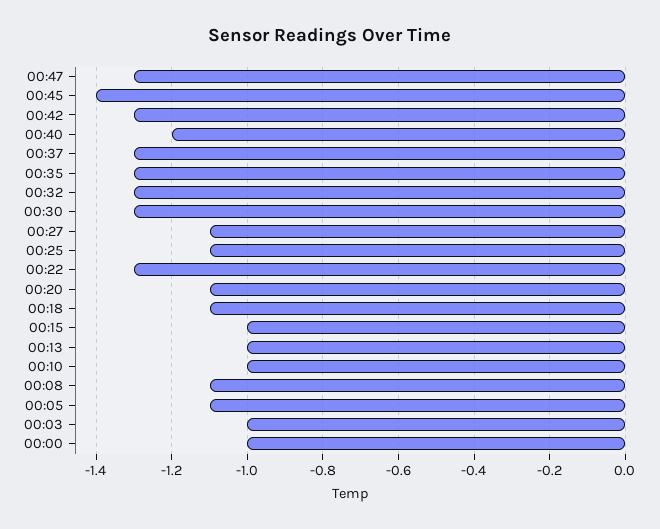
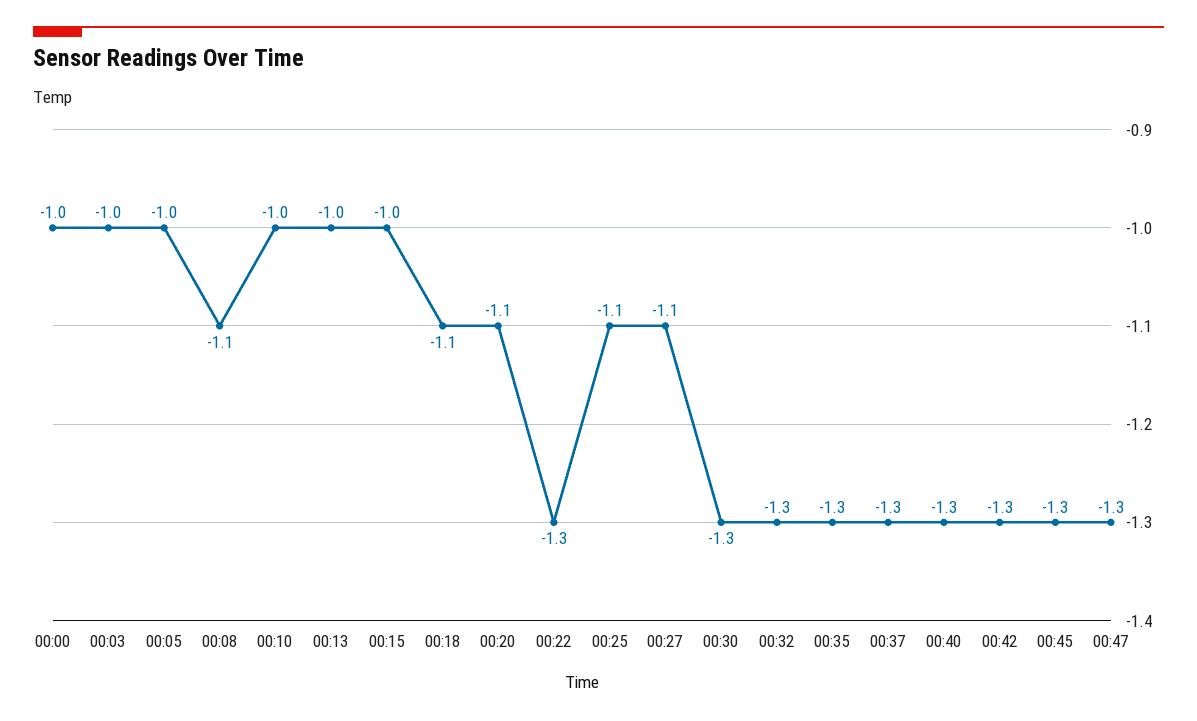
  {
    "00:47": -1.3,
-   "00:45": -1.4,
+   "00:45": -1.3,
    "00:42": -1.3,
-   "00:40": -1.2,
+   "00:40": -1.3,
    "00:37": -1.3,
    "00:35": -1.3,
    "00:32": -1.3,
    "00:30": -1.3,
    "00:27": -1.1,
    "00:25": -1.1,
    "00:22": -1.3,
    "00:20": -1.1,
    "00:18": -1.1,
    "00:15": -1,
    "00:13": -1,
    "00:10": -1,
    "00:08": -1.1,
-   "00:05": -1.1,
+   "00:05": -1,
    "00:03": -1,
    "00:00": -1
  }

